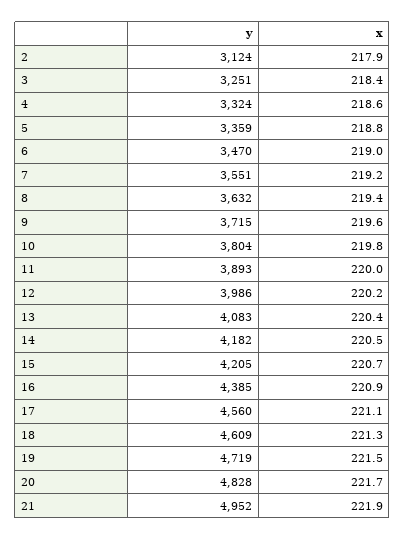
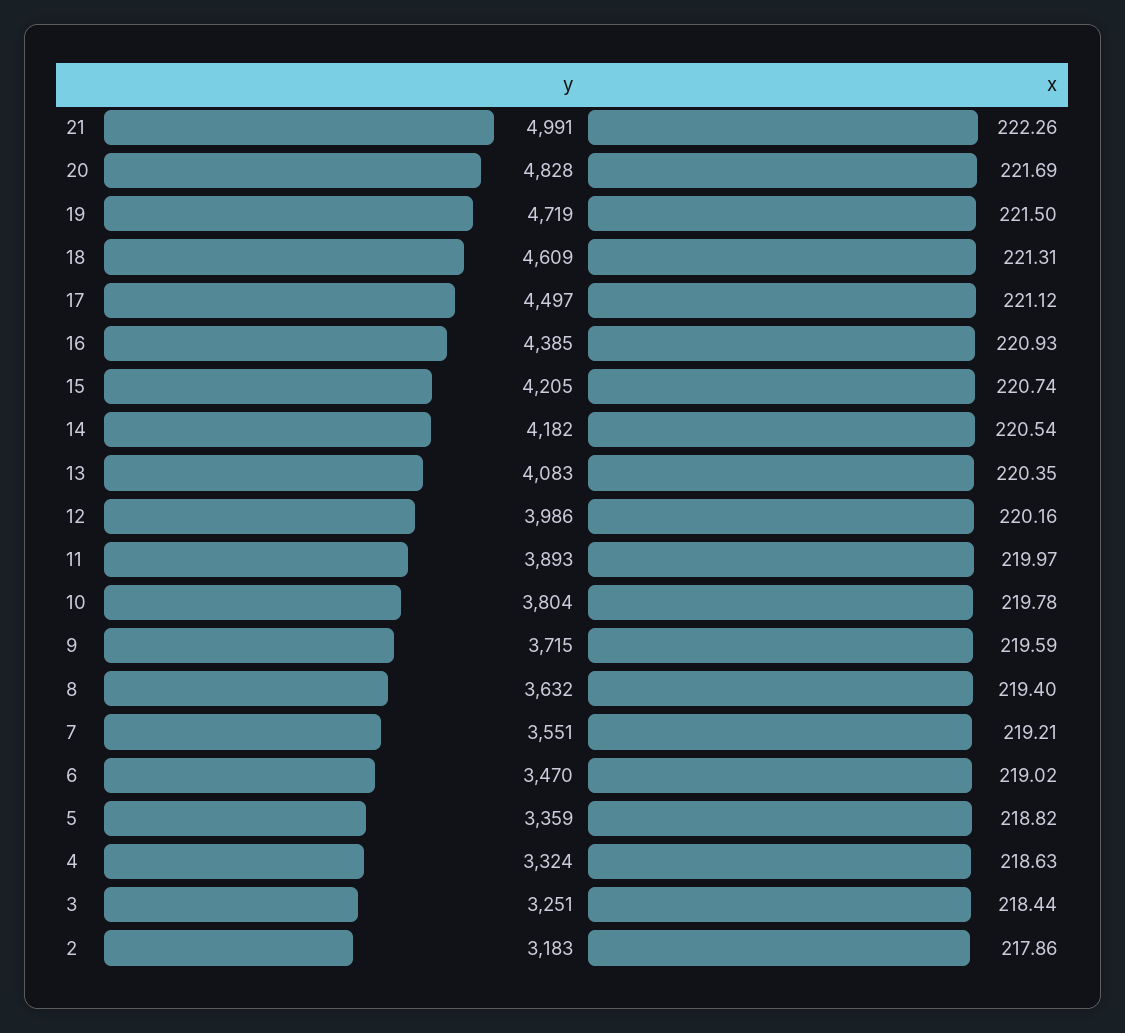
  {
    "y": {
-     "2": 3124,
+     "2": 3183,
      "3": 3251,
      "4": 3324,
      "5": 3359,
      "6": 3470,
      "7": 3551,
      "8": 3632,
      "9": 3715,
      "10": 3804,
      "11": 3893,
      "12": 3986,
      "13": 4083,
      "14": 4182,
      "15": 4205,
      "16": 4385,
-     "17": 4560,
+     "17": 4497,
      "18": 4609,
      "19": 4719,
      "20": 4828,
-     "21": 4952
+     "21": 4991
    },
    "x": {
      "2": 217.86,
      "3": 218.44,
      "4": 218.63,
      "5": 218.82,
      "6": 219.02,
      "7": 219.21,
      "8": 219.4,
      "9": 219.59,
      "10": 219.78,
      "11": 219.97,
      "12": 220.16,
      "13": 220.35,
      "14": 220.54,
      "15": 220.74,
      "16": 220.93,
      "17": 221.12,
      "18": 221.31,
      "19": 221.5,
      "20": 221.69,
-     "21": 221.9
+     "21": 222.26
    }
  }

